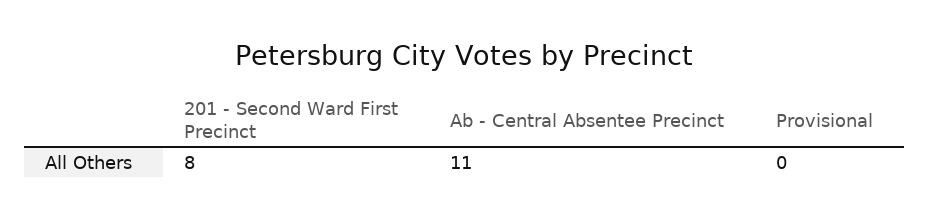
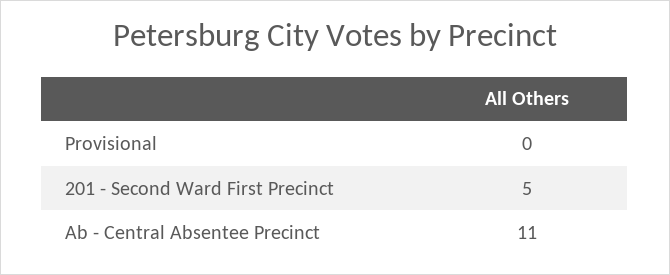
  {
-   "201 - Second Ward First Precinct": 8,
+   "201 - Second Ward First Precinct": 5,
    "Ab - Central Absentee Precinct": 11,
    "Provisional": 0
  }

